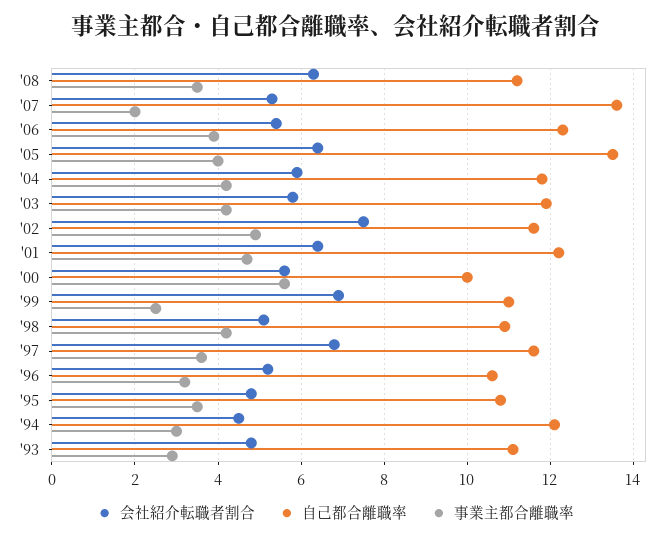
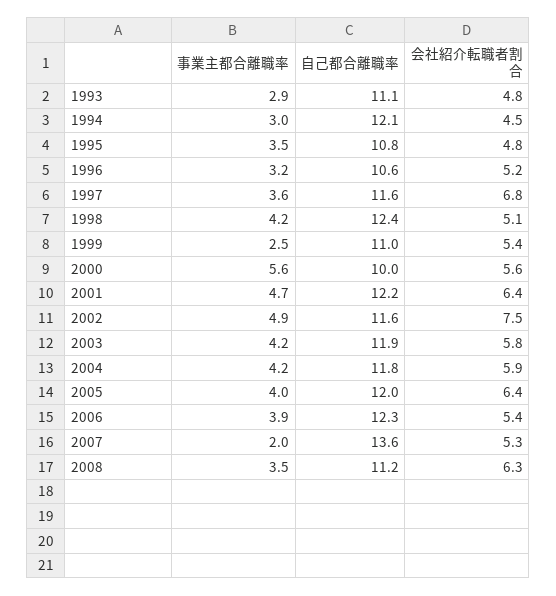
  {
    "会社紹介転職者割合": {
      "'08": 6.3,
      "'07": 5.3,
      "'06": 5.4,
      "'05": 6.4,
      "'04": 5.9,
      "'03": 5.8,
      "'02": 7.5,
      "'01": 6.4,
      "'00": 5.6,
-     "'99": 7,
+     "'99": 5.4,
      "'98": 5.1,
      "'97": 6.8,
      "'96": 5.2,
      "'95": 4.8,
      "'94": 4.5,
      "'93": 4.8
    },
    "自己都合離職率": {
      "'08": 11.2,
      "'07": 13.6,
      "'06": 12.3,
-     "'05": 13.5,
+     "'05": 12,
      "'04": 11.8,
      "'03": 11.9,
      "'02": 11.6,
      "'01": 12.2,
      "'00": 10,
      "'99": 11,
-     "'98": 11,
+     "'98": 12.4,
      "'97": 11.6,
      "'96": 10.6,
      "'95": 10.8,
      "'94": 12.1,
      "'93": 11.1
    },
    "事業主都合離職率": {
      "'08": 3.5,
      "'07": 2,
      "'06": 3.9,
      "'05": 4,
      "'04": 4.2,
      "'03": 4.2,
      "'02": 4.9,
      "'01": 4.7,
      "'00": 5.6,
      "'99": 2.5,
      "'98": 4.2,
      "'97": 3.6,
      "'96": 3.2,
      "'95": 3.5,
      "'94": 3,
      "'93": 2.9
    }
  }

